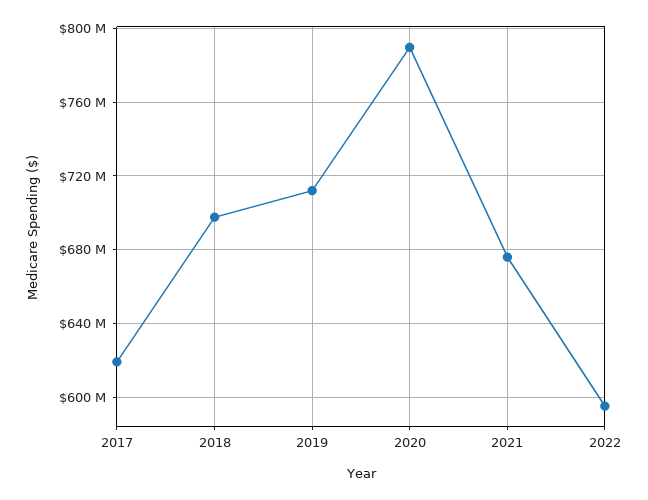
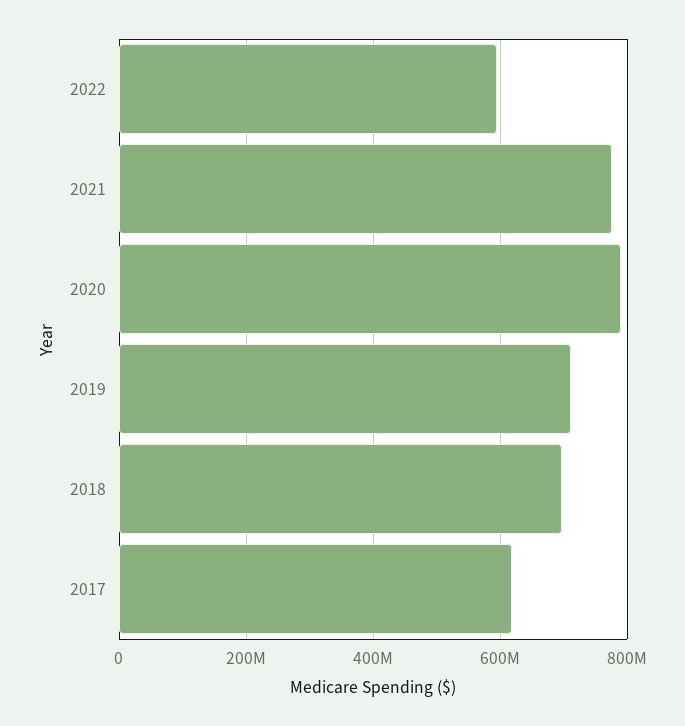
  {
    "2017": 620000000,
    "2018": 700000000,
    "2019": 710000000,
    "2020": 790000000,
-   "2021": 675000000,
+   "2021": 780000000,
    "2022": 595000000
  }

